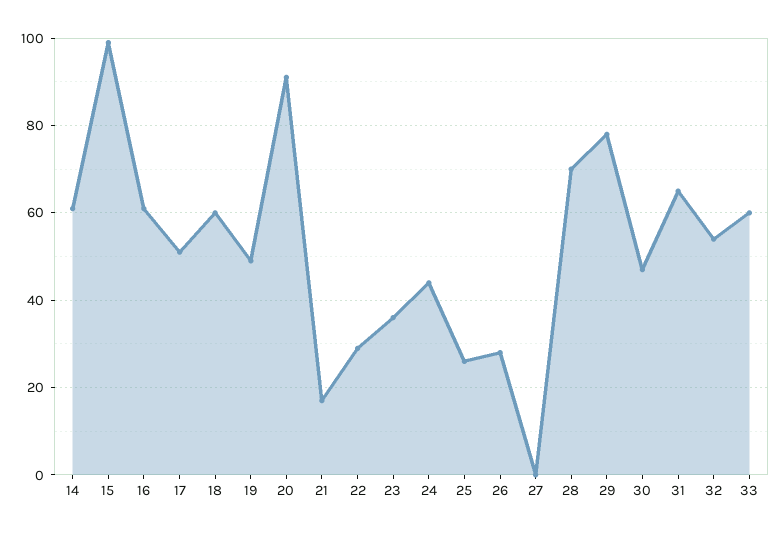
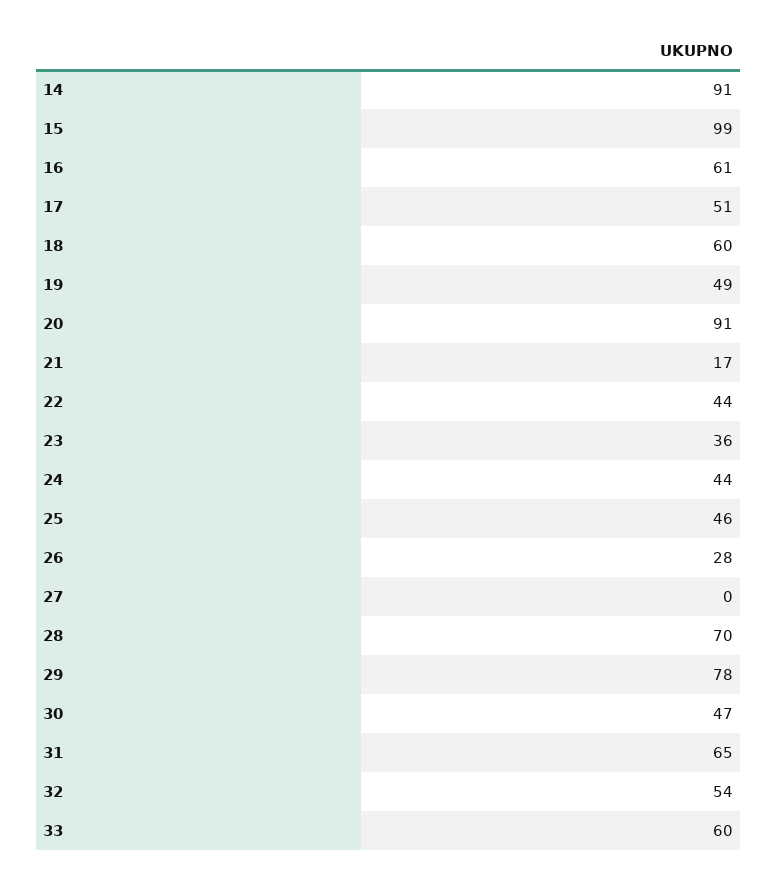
  {
-   "14": 60,
+   "14": 91,
    "15": 99,
    "16": 61,
    "17": 51,
    "18": 60,
    "19": 49,
    "20": 91,
    "21": 17,
-   "22": 30,
+   "22": 44,
    "23": 36,
    "24": 44,
-   "25": 25,
+   "25": 46,
    "26": 28,
    "27": 0,
    "28": 70,
    "29": 78,
    "30": 47,
    "31": 65,
    "32": 54,
    "33": 60
  }

